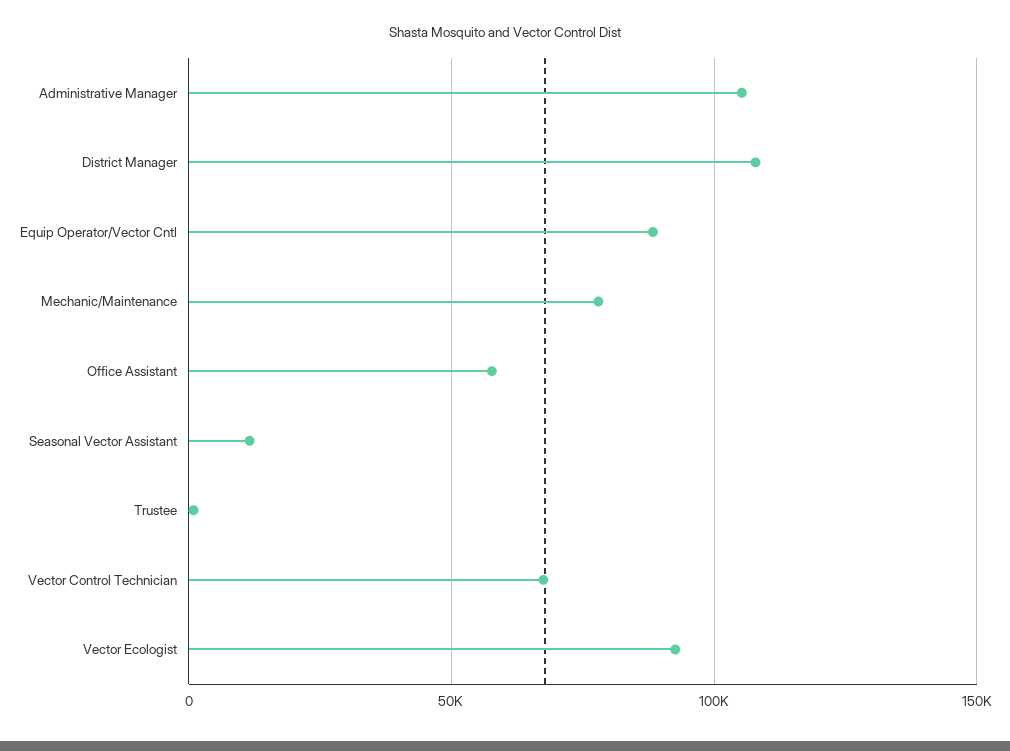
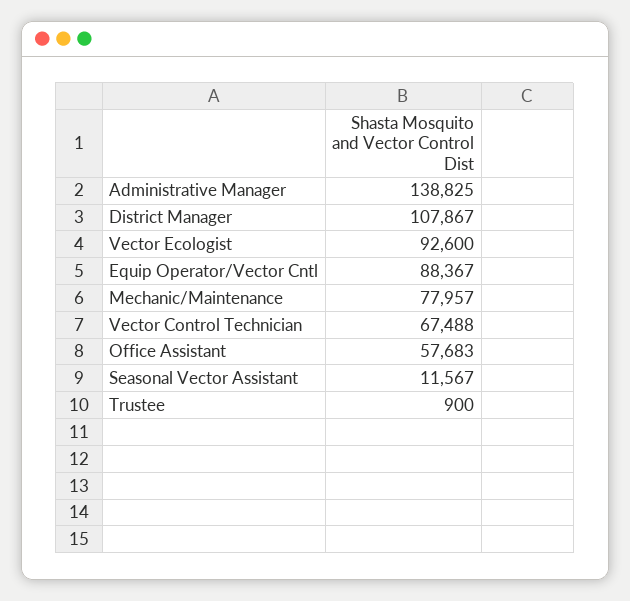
  {
-   "Administrative Manager": 105000,
+   "Administrative Manager": 138825,
    "District Manager": 107867,
    "Equip Operator/Vector Cntl": 88367,
    "Mechanic/Maintenance": 77957,
    "Office Assistant": 57683,
    "Seasonal Vector Assistant": 11567,
    "Trustee": 900,
    "Vector Control Technician": 67488,
    "Vector Ecologist": 92600
  }

